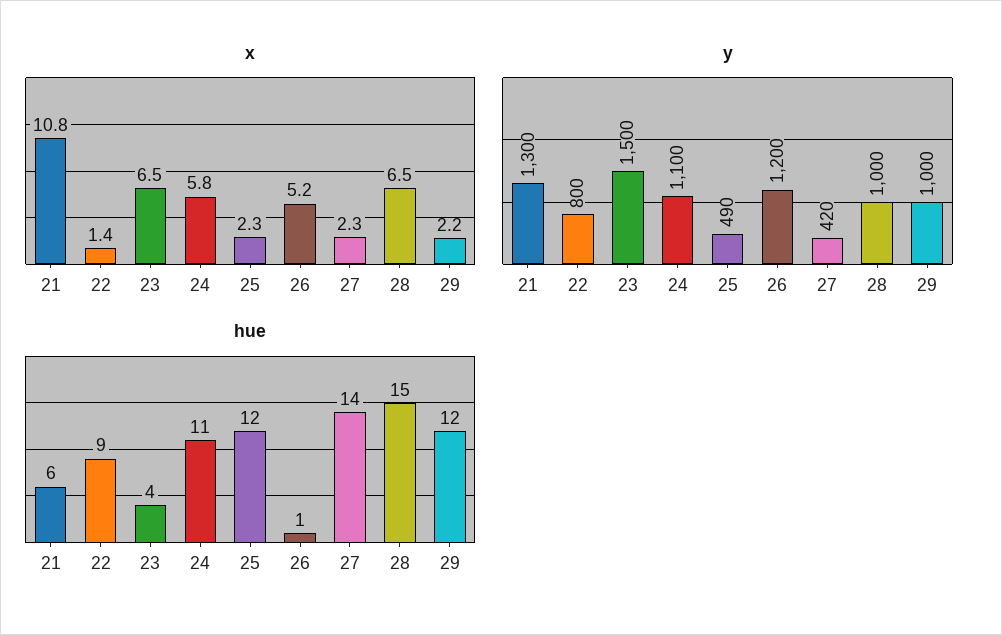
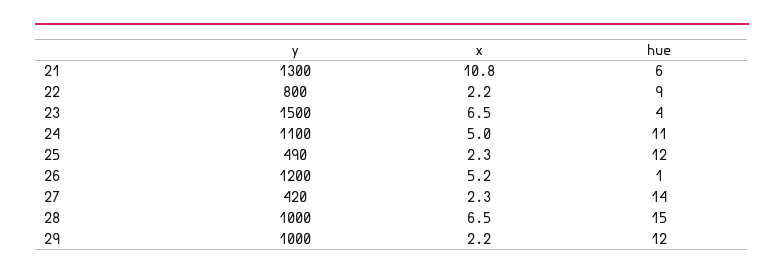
  {
    "x": {
      "21": 10.8,
-     "22": 1.4,
+     "22": 2.2,
      "23": 6.5,
-     "24": 5.8,
+     "24": 5,
      "25": 2.3,
      "26": 5.2,
      "27": 2.3,
      "28": 6.5,
      "29": 2.2
    },
    "y": {
      "21": 1300,
      "22": 800,
      "23": 1500,
      "24": 1100,
      "25": 490,
      "26": 1200,
      "27": 420,
      "28": 1000,
      "29": 1000
    },
    "hue": {
      "21": 6,
      "22": 9,
      "23": 4,
      "24": 11,
      "25": 12,
      "26": 1,
      "27": 14,
      "28": 15,
      "29": 12
    }
  }

